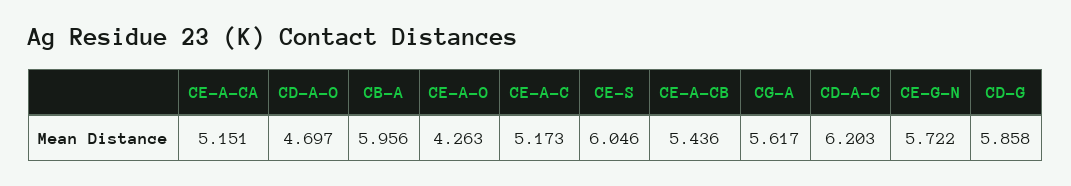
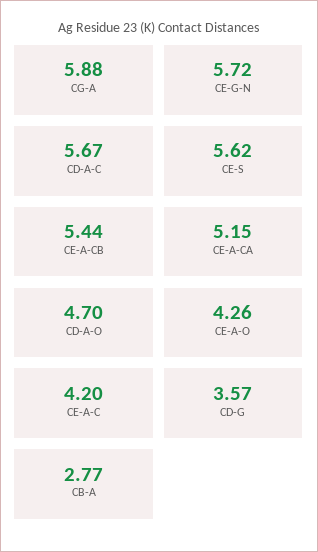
  {
    "CE-A-CA": 5.151,
    "CD-A-O": 4.697,
-   "CB-A": 5.956,
+   "CB-A": 2.77,
    "CE-A-O": 4.263,
-   "CE-A-C": 5.173,
+   "CE-A-C": 4.2,
-   "CE-S": 6.046,
+   "CE-S": 5.62,
    "CE-A-CB": 5.436,
-   "CG-A": 5.617,
+   "CG-A": 5.88,
-   "CD-A-C": 6.203,
+   "CD-A-C": 5.67,
    "CE-G-N": 5.722,
-   "CD-G": 5.858
+   "CD-G": 3.57
  }

